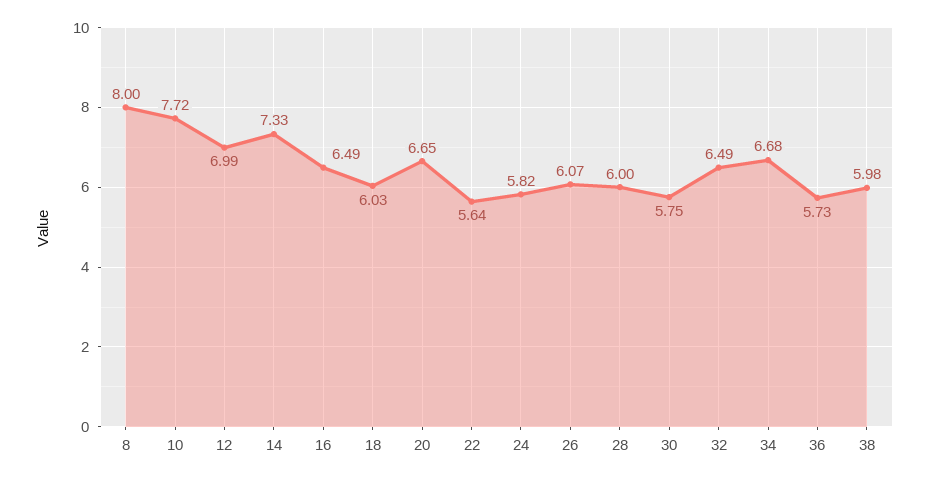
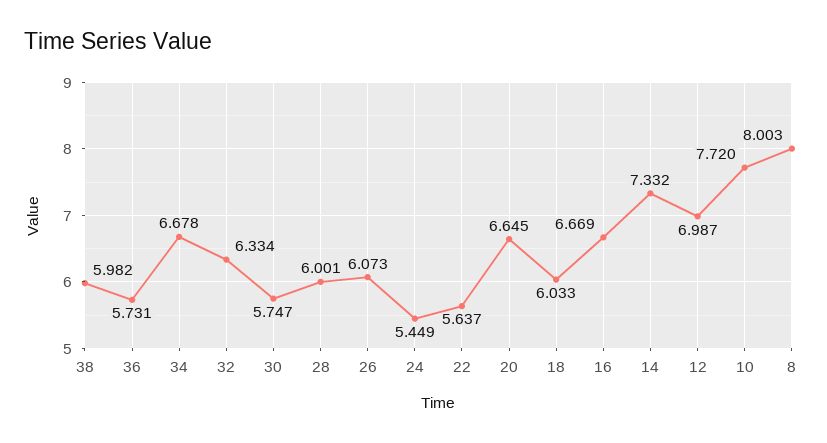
  {
    "8": 8.003,
    "10": 7.72,
    "12": 6.987,
    "14": 7.332,
-   "16": 6.49,
+   "16": 6.669,
    "18": 6.033,
    "20": 6.645,
    "22": 5.637,
-   "24": 5.82,
+   "24": 5.449,
    "26": 6.073,
    "28": 6.001,
    "30": 5.747,
-   "32": 6.49,
+   "32": 6.334,
    "34": 6.678,
    "36": 5.731,
    "38": 5.982
  }

